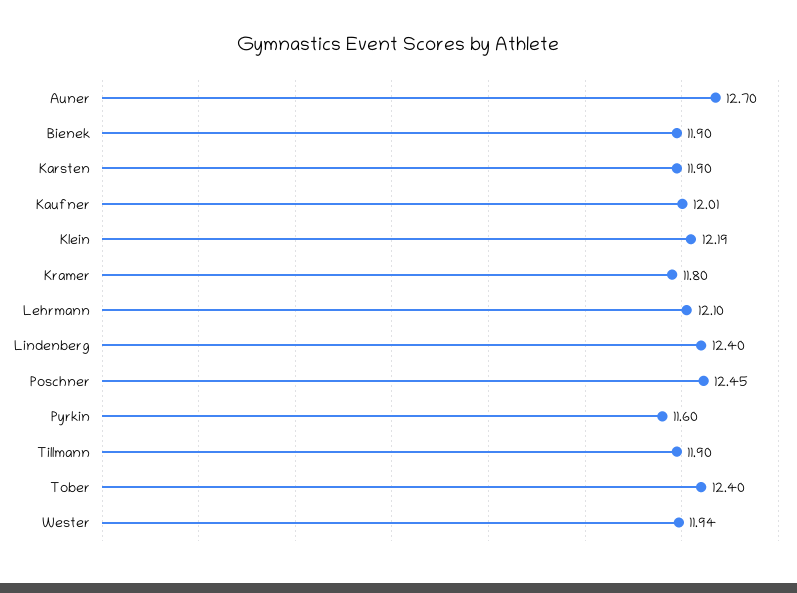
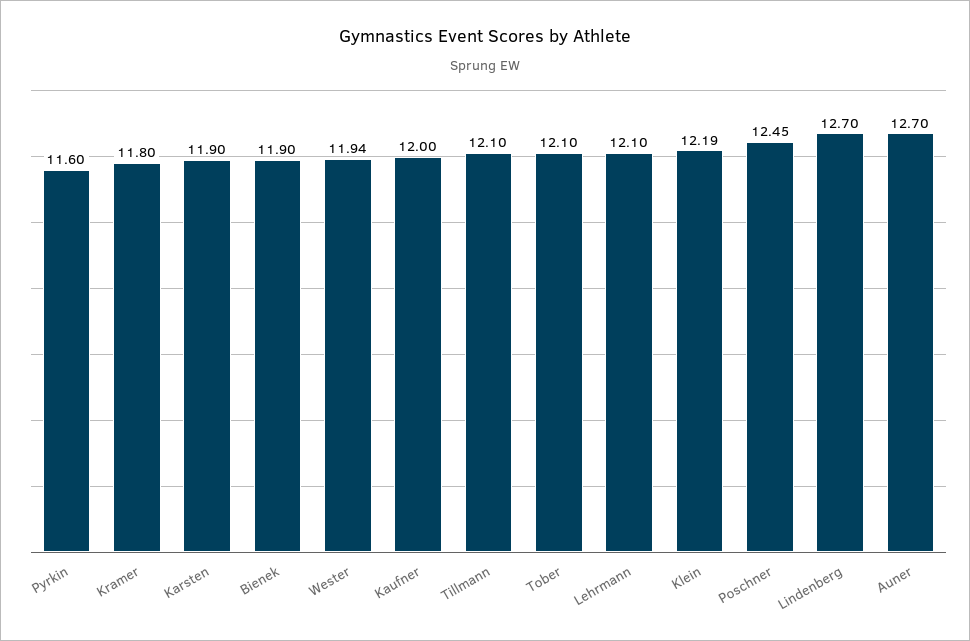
  {
    "Auner": 12.7,
    "Bienek": 11.9,
    "Karsten": 11.9,
-   "Kaufner": 12.01,
+   "Kaufner": 12,
    "Klein": 12.19,
    "Kramer": 11.8,
    "Lehrmann": 12.1,
-   "Lindenberg": 12.4,
+   "Lindenberg": 12.7,
    "Poschner": 12.45,
    "Pyrkin": 11.6,
-   "Tillmann": 11.9,
+   "Tillmann": 12.1,
-   "Tober": 12.4,
+   "Tober": 12.1,
    "Wester": 11.94
  }

